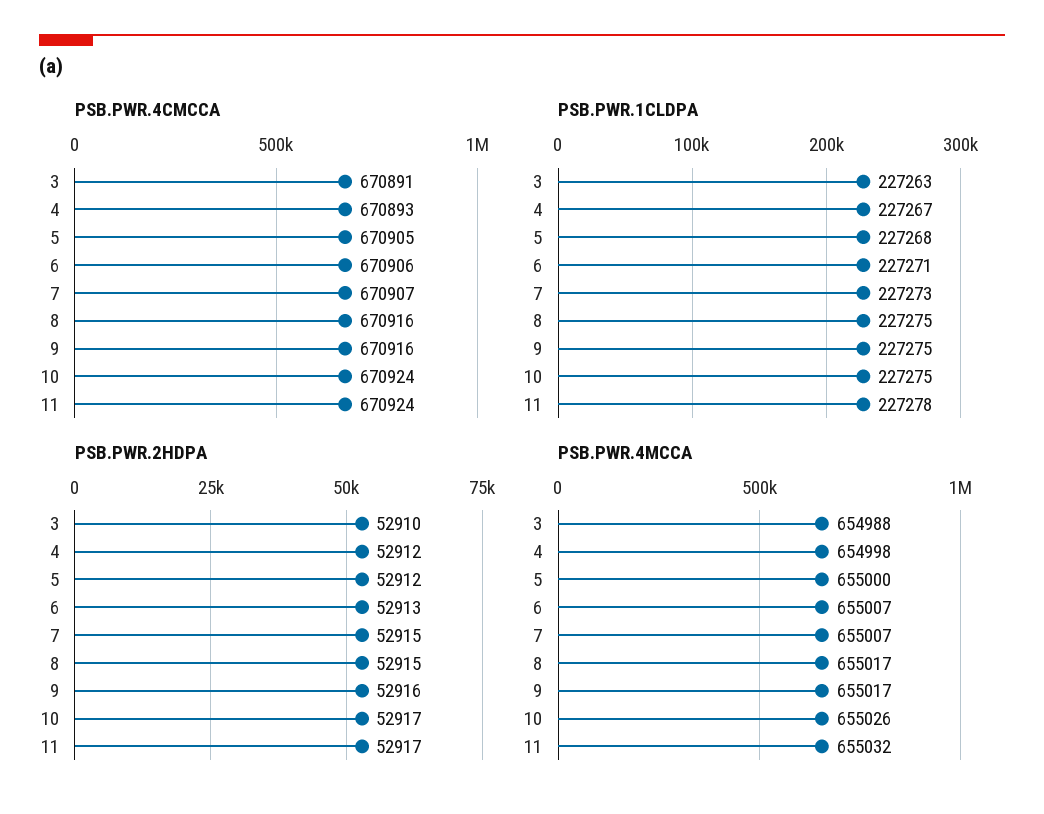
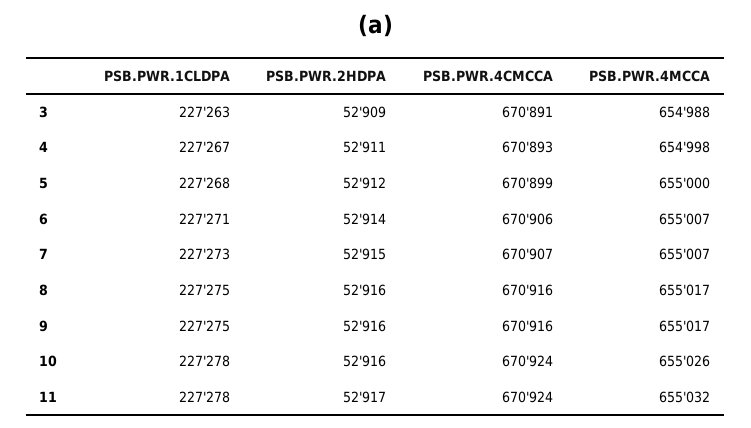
  {
    "PSB.PWR.4CMCCA": {
      "3": 670891,
      "4": 670893,
-     "5": 670905,
+     "5": 670899,
      "6": 670906,
      "7": 670907,
      "8": 670916,
      "9": 670916,
      "10": 670924,
      "11": 670924
    },
    "PSB.PWR.1CLDPA": {
      "3": 227263,
      "4": 227267,
      "5": 227268,
      "6": 227271,
      "7": 227273,
      "8": 227275,
      "9": 227275,
-     "10": 227275,
+     "10": 227278,
      "11": 227278
    },
    "PSB.PWR.2HDPA": {
-     "3": 52910,
+     "3": 52909,
-     "4": 52912,
+     "4": 52911,
      "5": 52912,
-     "6": 52913,
+     "6": 52914,
      "7": 52915,
-     "8": 52915,
+     "8": 52916,
      "9": 52916,
-     "10": 52917,
+     "10": 52916,
      "11": 52917
    },
    "PSB.PWR.4MCCA": {
      "3": 654988,
      "4": 654998,
      "5": 655000,
      "6": 655007,
      "7": 655007,
      "8": 655017,
      "9": 655017,
      "10": 655026,
      "11": 655032
    }
  }

